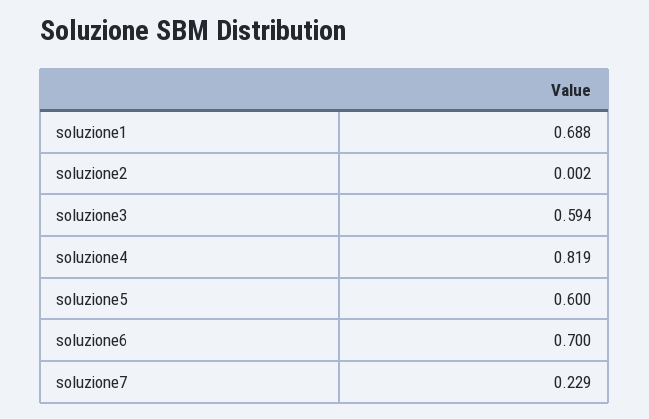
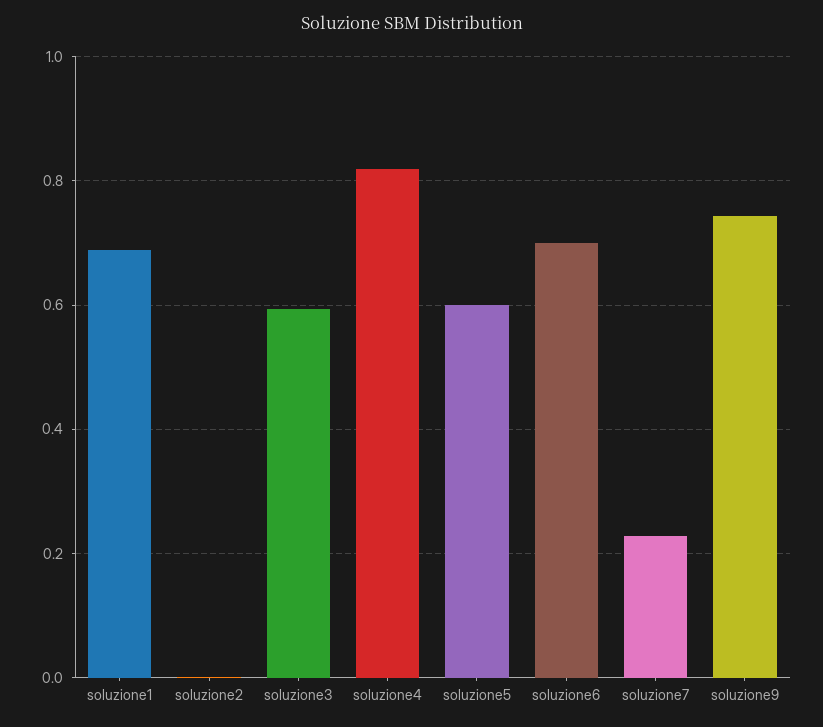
  {
    "soluzione1": 0.688,
    "soluzione2": 0.002,
    "soluzione3": 0.594,
    "soluzione4": 0.819,
    "soluzione5": 0.6,
    "soluzione6": 0.7,
-   "soluzione7": 0.229
+   "soluzione7": 0.229,
+   "soluzione9": 0.74
  }

